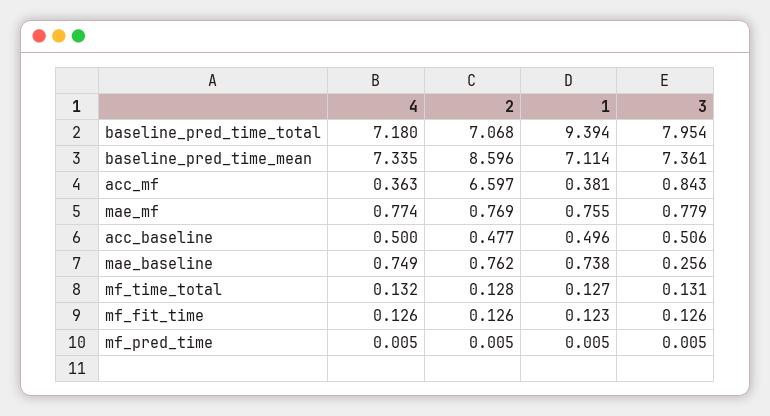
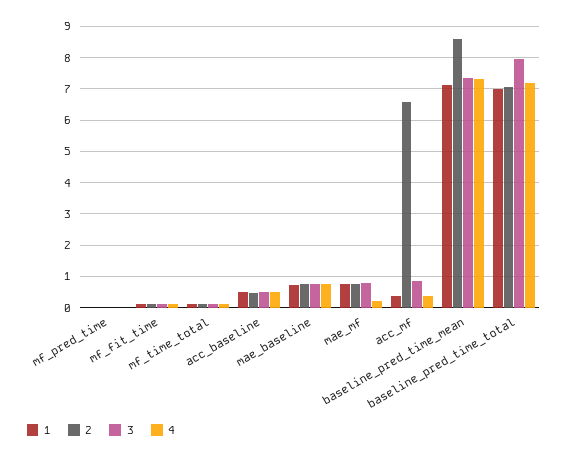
  {
    "4": {
      "baseline_pred_time_total": 7.18,
      "baseline_pred_time_mean": 7.335,
      "acc_mf": 0.363,
-     "mae_mf": 0.774,
+     "mae_mf": 0.2,
      "acc_baseline": 0.5,
      "mae_baseline": 0.749,
      "mf_time_total": 0.132,
      "mf_fit_time": 0.126,
      "mf_pred_time": 0.005
    },
    "2": {
      "baseline_pred_time_total": 7.068,
      "baseline_pred_time_mean": 8.596,
      "acc_mf": 6.597,
      "mae_mf": 0.769,
      "acc_baseline": 0.477,
      "mae_baseline": 0.762,
      "mf_time_total": 0.128,
      "mf_fit_time": 0.126,
      "mf_pred_time": 0.005
    },
    "1": {
-     "baseline_pred_time_total": 9.394,
+     "baseline_pred_time_total": 7,
      "baseline_pred_time_mean": 7.114,
      "acc_mf": 0.381,
      "mae_mf": 0.755,
      "acc_baseline": 0.496,
      "mae_baseline": 0.738,
      "mf_time_total": 0.127,
      "mf_fit_time": 0.123,
      "mf_pred_time": 0.005
    },
    "3": {
      "baseline_pred_time_total": 7.954,
      "baseline_pred_time_mean": 7.361,
      "acc_mf": 0.843,
      "mae_mf": 0.779,
      "acc_baseline": 0.506,
-     "mae_baseline": 0.256,
+     "mae_baseline": 0.8,
      "mf_time_total": 0.131,
      "mf_fit_time": 0.126,
      "mf_pred_time": 0.005
    }
  }

